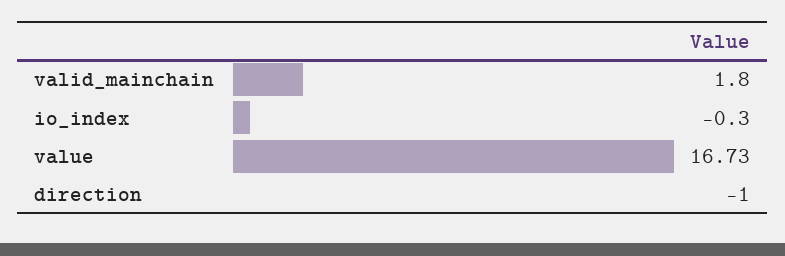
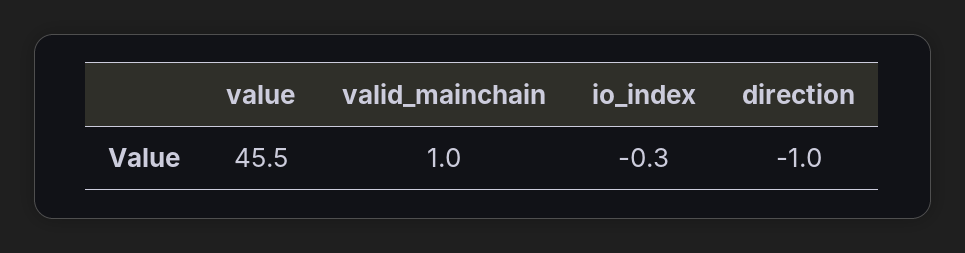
  {
-   "valid_mainchain": 1.8,
+   "valid_mainchain": 1,
    "io_index": -0.3,
-   "value": 16.73,
+   "value": 45.5,
    "direction": -1
  }

